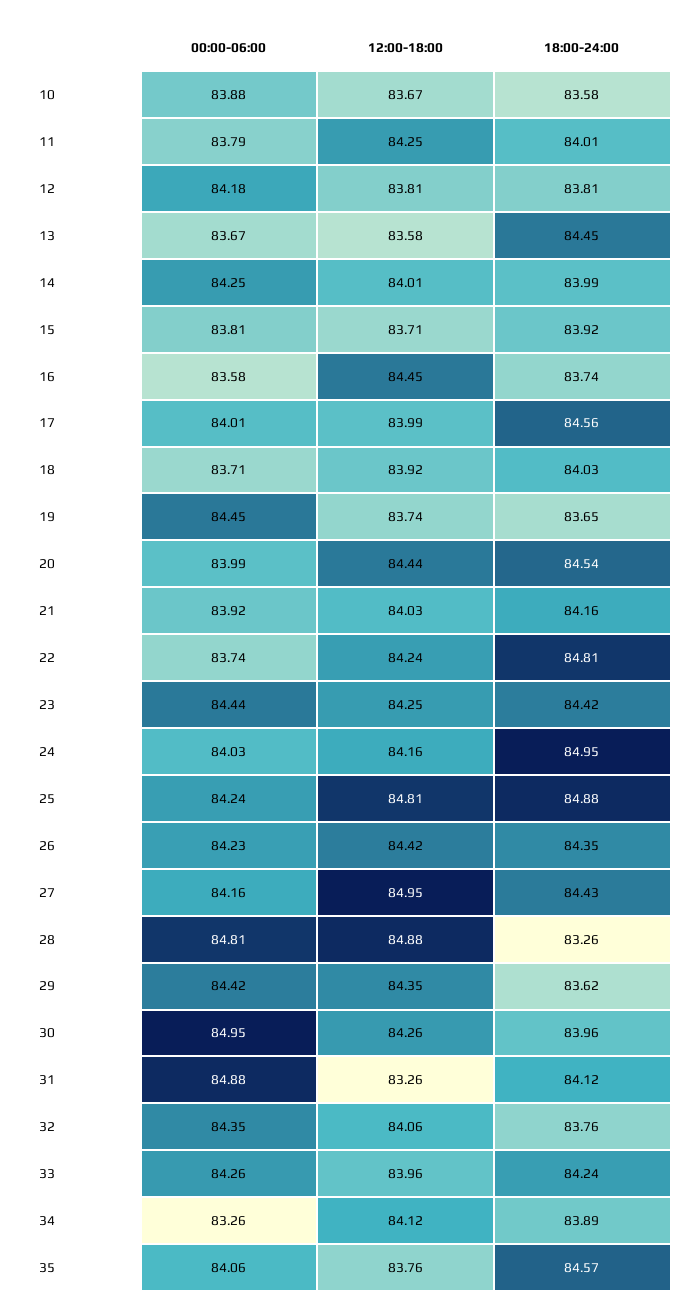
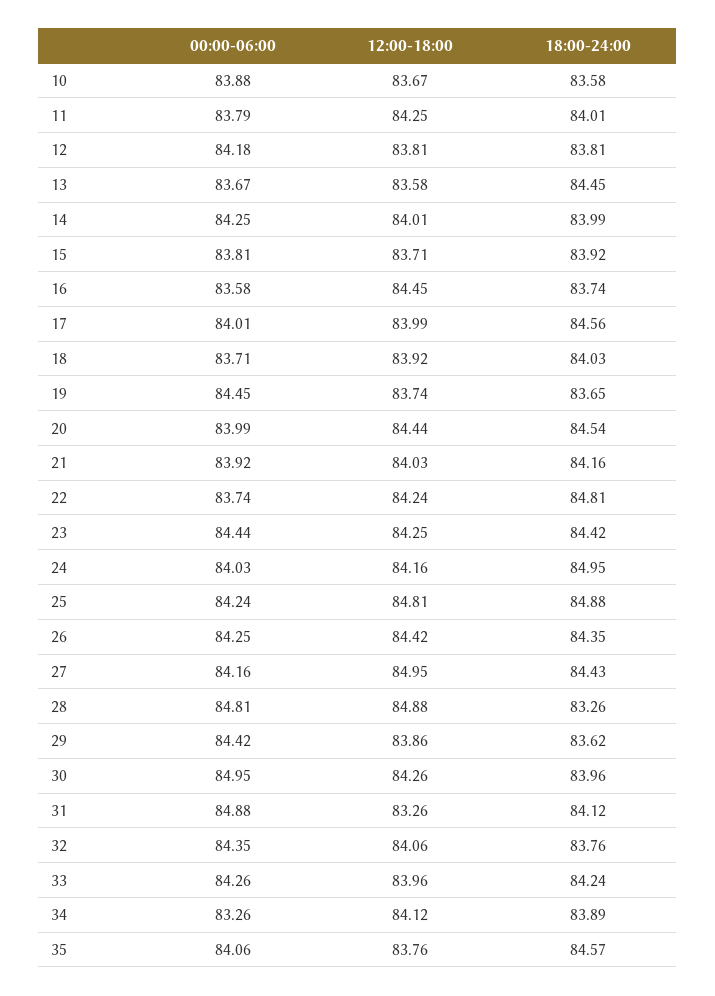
  {
    "00:00-06:00": {
      "10": 83.88,
      "11": 83.79,
      "12": 84.18,
      "13": 83.67,
      "14": 84.25,
      "15": 83.81,
      "16": 83.58,
      "17": 84.01,
      "18": 83.71,
      "19": 84.45,
      "20": 83.99,
      "21": 83.92,
      "22": 83.74,
      "23": 84.44,
      "24": 84.03,
      "25": 84.24,
-     "26": 84.23,
+     "26": 84.25,
      "27": 84.16,
      "28": 84.81,
      "29": 84.42,
      "30": 84.95,
      "31": 84.88,
      "32": 84.35,
      "33": 84.26,
      "34": 83.26,
      "35": 84.06
    },
    "12:00-18:00": {
      "10": 83.67,
      "11": 84.25,
      "12": 83.81,
      "13": 83.58,
      "14": 84.01,
      "15": 83.71,
      "16": 84.45,
      "17": 83.99,
      "18": 83.92,
      "19": 83.74,
      "20": 84.44,
      "21": 84.03,
      "22": 84.24,
      "23": 84.25,
      "24": 84.16,
      "25": 84.81,
      "26": 84.42,
      "27": 84.95,
      "28": 84.88,
-     "29": 84.35,
+     "29": 83.86,
      "30": 84.26,
      "31": 83.26,
      "32": 84.06,
      "33": 83.96,
      "34": 84.12,
      "35": 83.76
    },
    "18:00-24:00": {
      "10": 83.58,
      "11": 84.01,
      "12": 83.81,
      "13": 84.45,
      "14": 83.99,
      "15": 83.92,
      "16": 83.74,
      "17": 84.56,
      "18": 84.03,
      "19": 83.65,
      "20": 84.54,
      "21": 84.16,
      "22": 84.81,
      "23": 84.42,
      "24": 84.95,
      "25": 84.88,
      "26": 84.35,
      "27": 84.43,
      "28": 83.26,
      "29": 83.62,
      "30": 83.96,
      "31": 84.12,
      "32": 83.76,
      "33": 84.24,
      "34": 83.89,
      "35": 84.57
    }
  }

